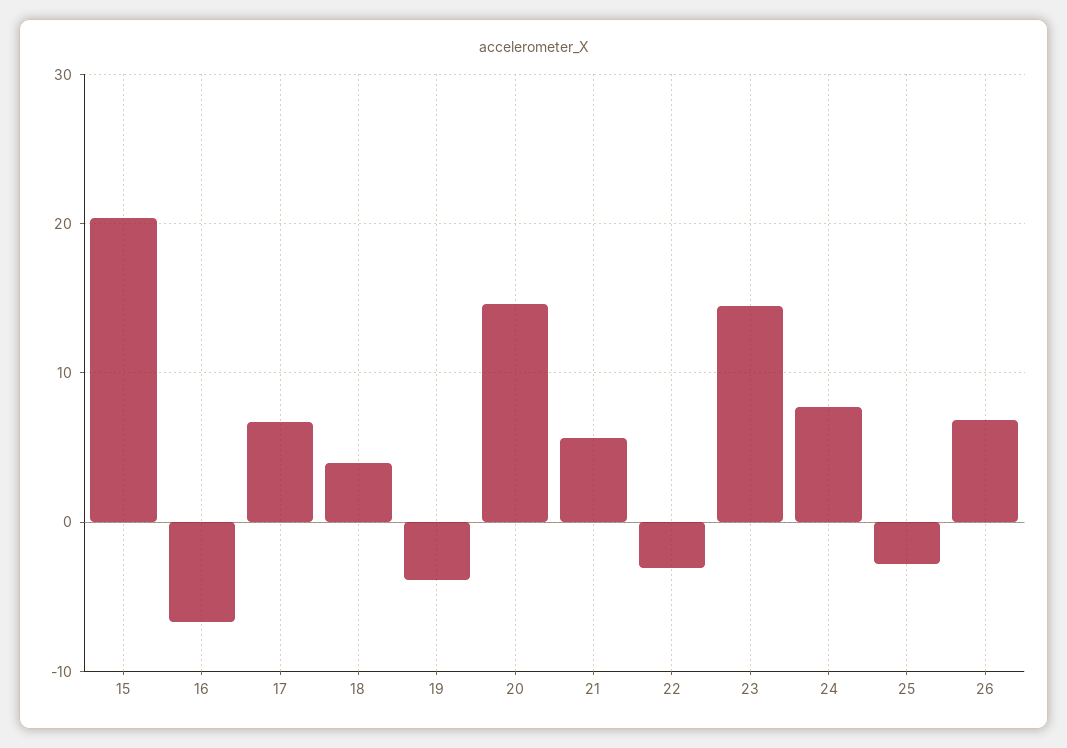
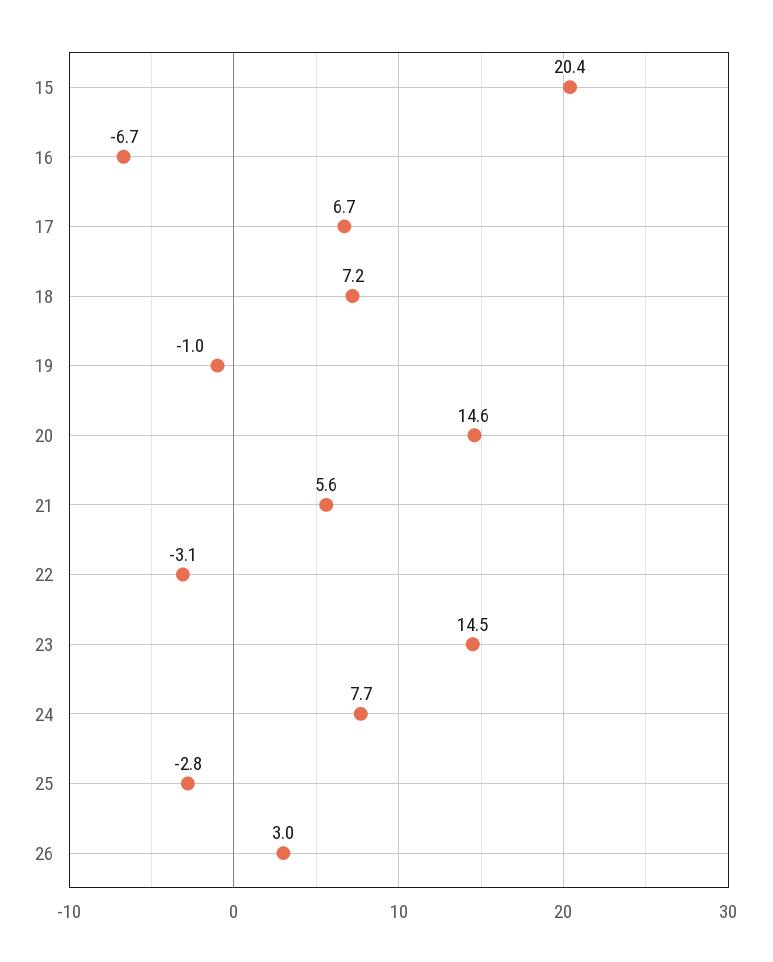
  {
    "15": 20.4,
    "16": -6.7,
    "17": 6.7,
-   "18": 4,
+   "18": 7.2,
-   "19": -4,
+   "19": -1,
    "20": 14.6,
    "21": 5.6,
    "22": -3.1,
    "23": 14.5,
    "24": 7.7,
    "25": -2.8,
-   "26": 7
+   "26": 3
  }

